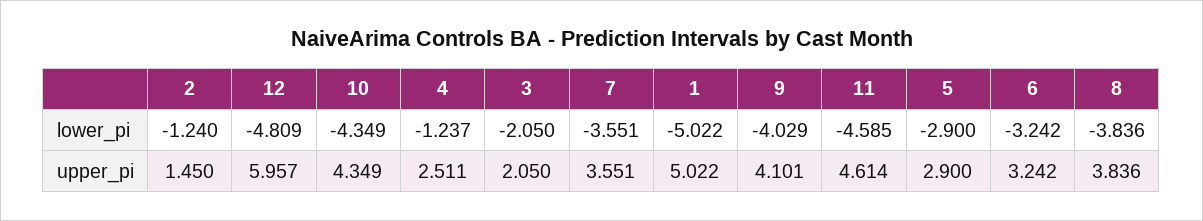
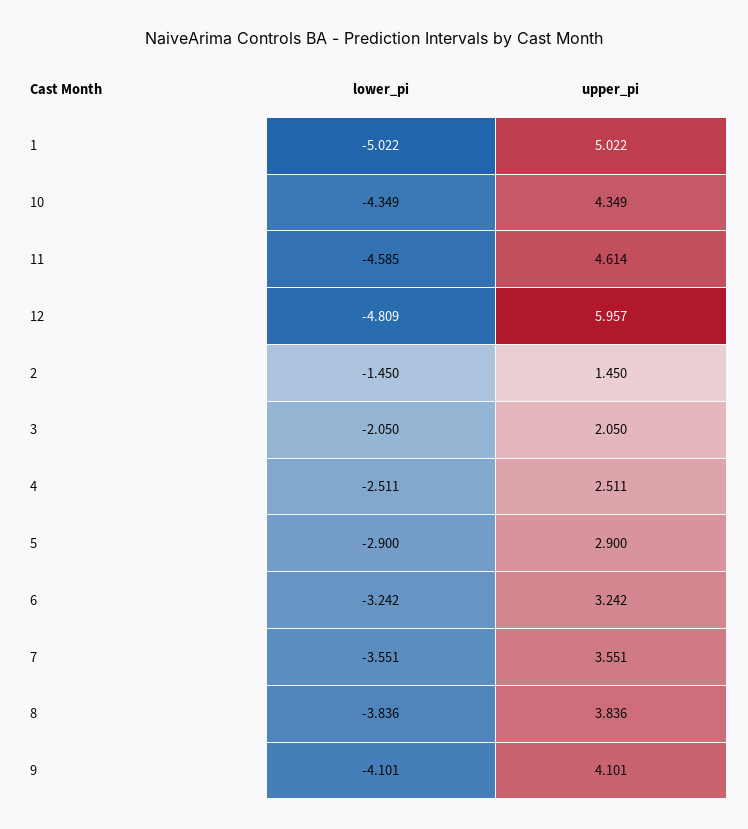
  {
    "2": {
-     "lower_pi": -1.24,
+     "lower_pi": -1.45,
      "upper_pi": 1.45
    },
    "12": {
      "lower_pi": -4.809,
      "upper_pi": 5.957
    },
    "10": {
      "lower_pi": -4.349,
      "upper_pi": 4.349
    },
    "4": {
-     "lower_pi": -1.237,
+     "lower_pi": -2.511,
      "upper_pi": 2.511
    },
    "3": {
      "lower_pi": -2.05,
      "upper_pi": 2.05
    },
    "7": {
      "lower_pi": -3.551,
      "upper_pi": 3.551
    },
    "1": {
      "lower_pi": -5.022,
      "upper_pi": 5.022
    },
    "9": {
-     "lower_pi": -4.029,
+     "lower_pi": -4.101,
      "upper_pi": 4.101
    },
    "11": {
      "lower_pi": -4.585,
      "upper_pi": 4.614
    },
    "5": {
      "lower_pi": -2.9,
      "upper_pi": 2.9
    },
    "6": {
      "lower_pi": -3.242,
      "upper_pi": 3.242
    },
    "8": {
      "lower_pi": -3.836,
      "upper_pi": 3.836
    }
  }

